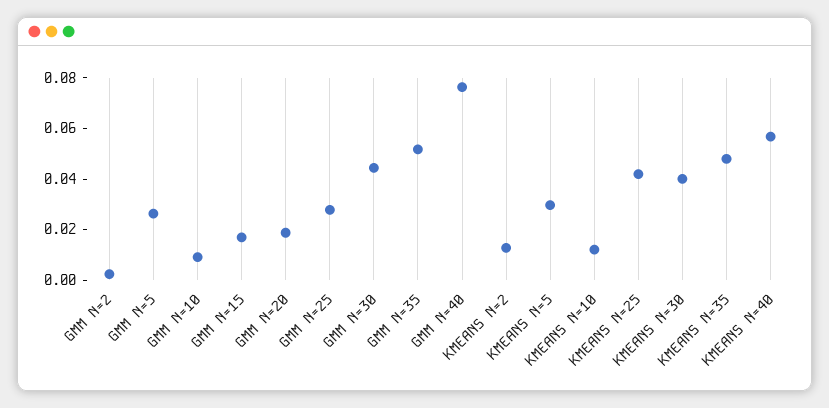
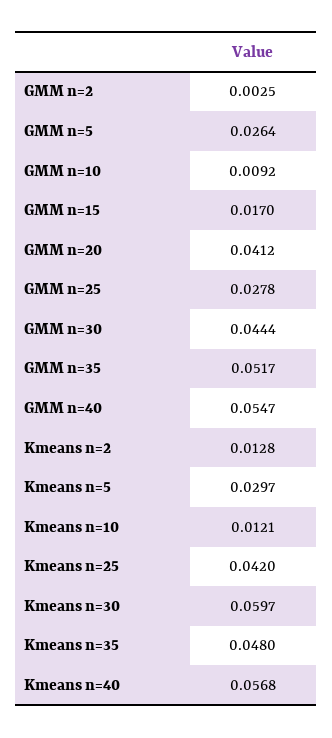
  {
    "GMM N=2": 0.0025,
    "GMM N=5": 0.0264,
    "GMM N=10": 0.0092,
    "GMM N=15": 0.017,
-   "GMM N=20": 0.02,
+   "GMM N=20": 0.0412,
    "GMM N=25": 0.0278,
    "GMM N=30": 0.0444,
    "GMM N=35": 0.0517,
-   "GMM N=40": 0.075,
+   "GMM N=40": 0.0547,
    "KMEANS N=2": 0.0128,
    "KMEANS N=5": 0.0297,
    "KMEANS N=10": 0.0121,
    "KMEANS N=25": 0.042,
-   "KMEANS N=30": 0.04,
+   "KMEANS N=30": 0.0597,
    "KMEANS N=35": 0.048,
    "KMEANS N=40": 0.0568
  }

